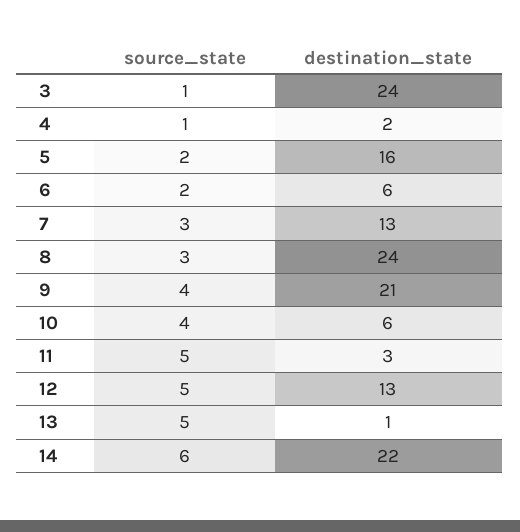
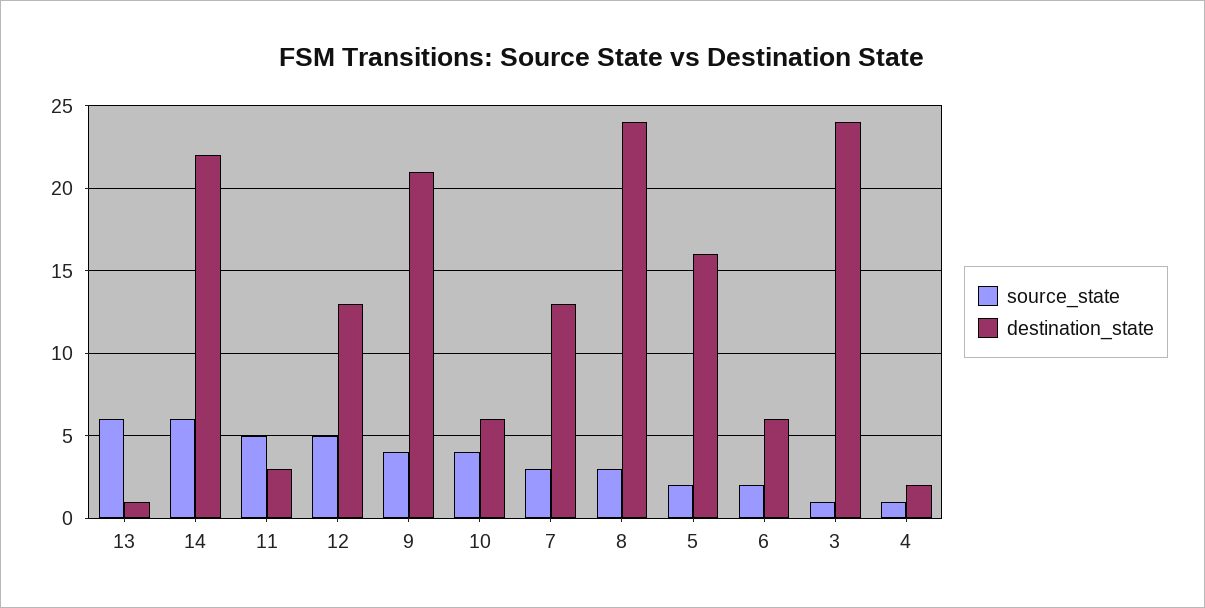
  {
    "source_state": {
      "3": 1,
      "4": 1,
      "5": 2,
      "6": 2,
      "7": 3,
      "8": 3,
      "9": 4,
      "10": 4,
      "11": 5,
      "12": 5,
-     "13": 5,
+     "13": 6,
      "14": 6
    },
    "destination_state": {
      "3": 24,
      "4": 2,
      "5": 16,
      "6": 6,
      "7": 13,
      "8": 24,
      "9": 21,
      "10": 6,
      "11": 3,
      "12": 13,
      "13": 1,
      "14": 22
    }
  }

